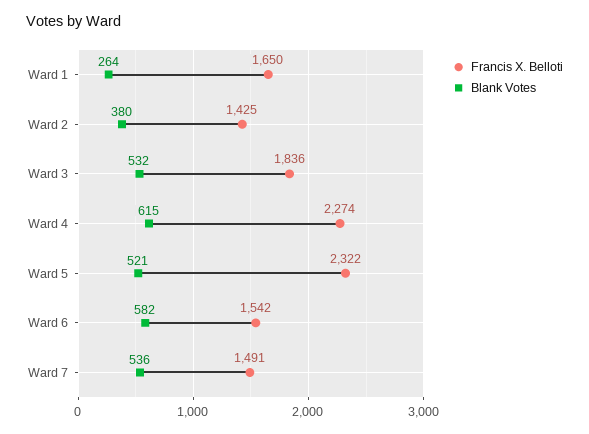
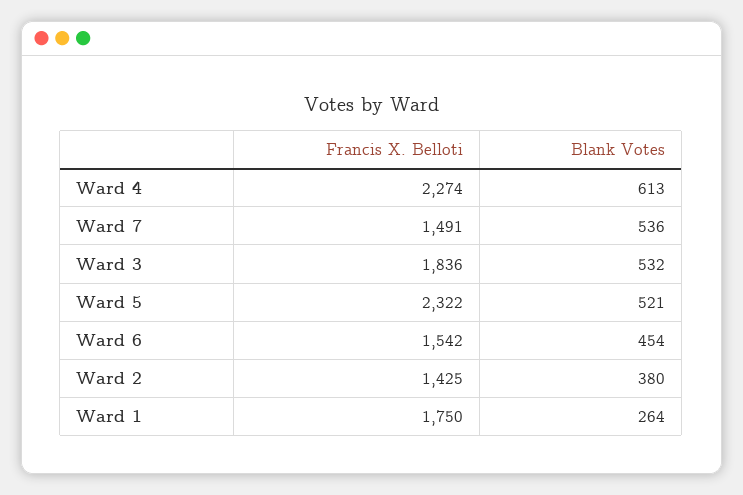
  {
    "Francis X. Belloti": {
-     "Ward 1": 1650,
+     "Ward 1": 1750,
      "Ward 2": 1425,
      "Ward 3": 1836,
      "Ward 4": 2274,
      "Ward 5": 2322,
      "Ward 6": 1542,
      "Ward 7": 1491
    },
    "Blank Votes": {
      "Ward 1": 264,
      "Ward 2": 380,
      "Ward 3": 532,
-     "Ward 4": 615,
+     "Ward 4": 613,
      "Ward 5": 521,
-     "Ward 6": 582,
+     "Ward 6": 454,
      "Ward 7": 536
    }
  }

